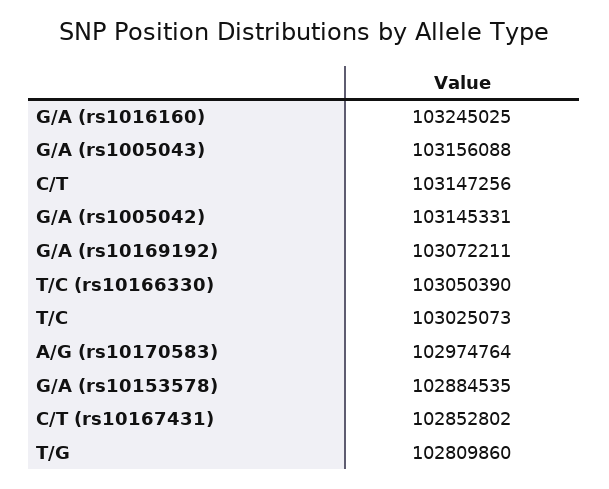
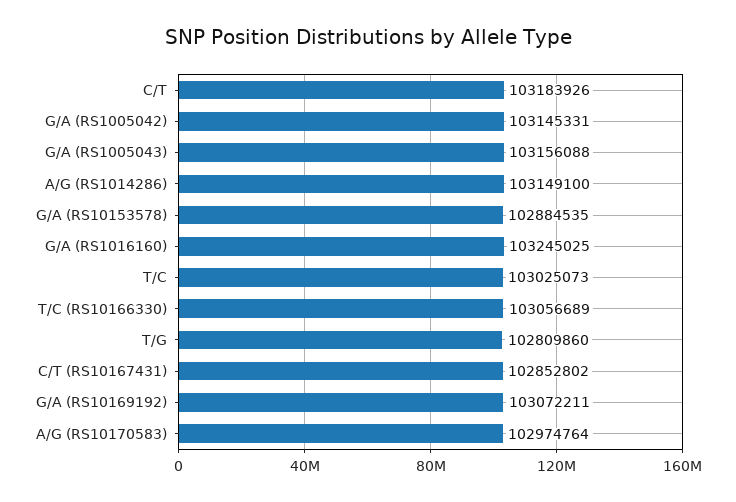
  {
    "G/A (rs1016160)": 103245025,
    "G/A (rs1005043)": 103156088,
-   "C/T": 103147256,
+   "C/T": 103183926,
    "G/A (rs1005042)": 103145331,
    "G/A (rs10169192)": 103072211,
-   "T/C (rs10166330)": 103050390,
+   "T/C (rs10166330)": 103056689,
    "T/C": 103025073,
    "A/G (rs10170583)": 102974764,
    "G/A (rs10153578)": 102884535,
    "C/T (rs10167431)": 102852802,
-   "T/G": 102809860
+   "T/G": 102809860,
+   "A/G (RS1014286)": 103149100
  }

